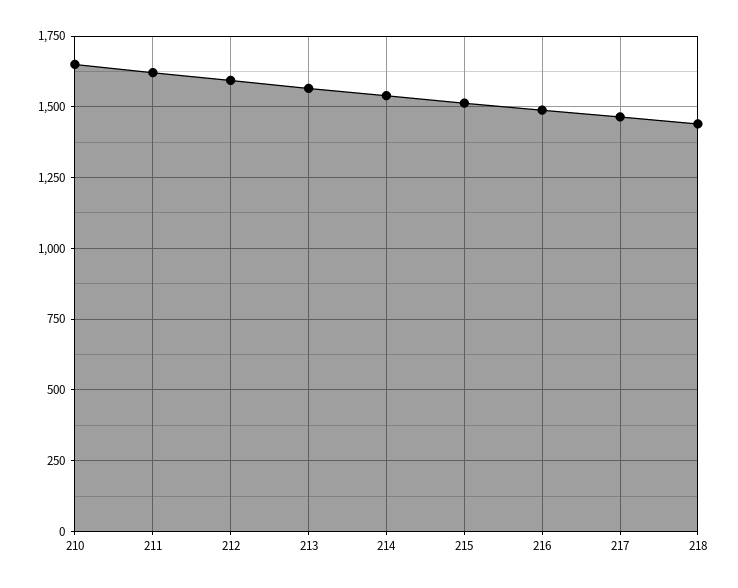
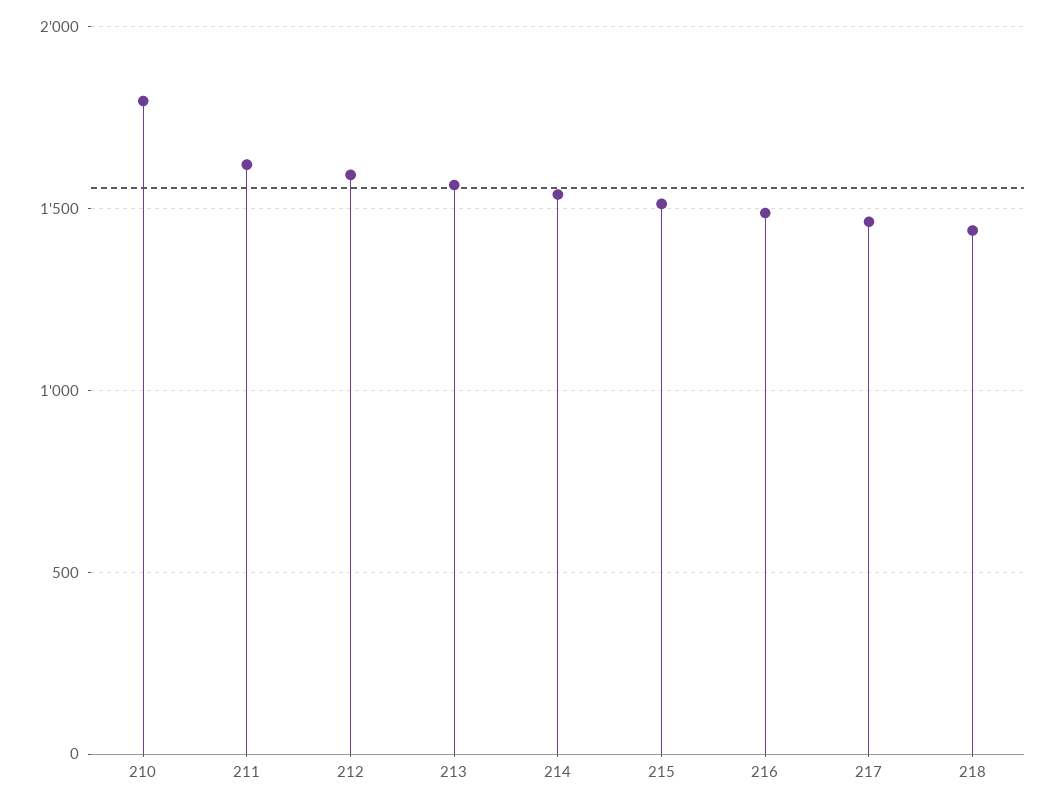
  {
-   "210": 1650,
+   "210": 1800,
    "211": 1625,
    "212": 1600,
    "213": 1575,
    "214": 1550,
    "215": 1525,
    "216": 1500,
    "217": 1475,
    "218": 1450
  }

